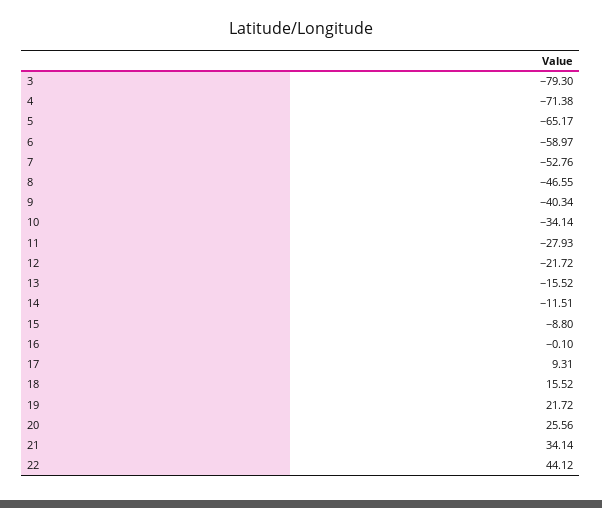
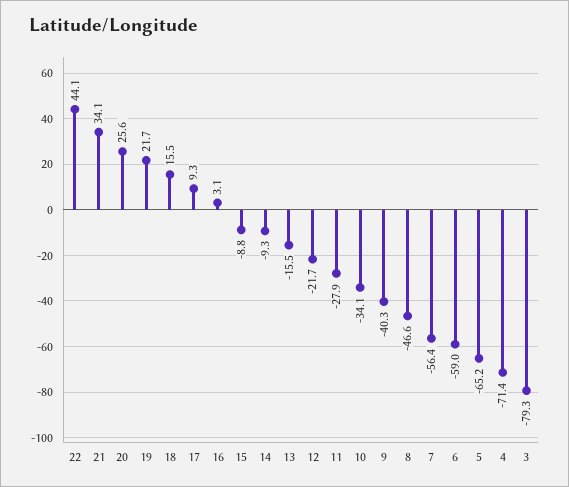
  {
    "3": -79.3,
    "4": -71.38,
    "5": -65.17,
    "6": -58.97,
-   "7": -52.76,
+   "7": -56.4,
    "8": -46.55,
    "9": -40.34,
    "10": -34.14,
    "11": -27.93,
    "12": -21.72,
    "13": -15.52,
-   "14": -11.51,
+   "14": -9.3,
    "15": -8.8,
-   "16": -0.1,
+   "16": 3.1,
    "17": 9.31,
    "18": 15.52,
    "19": 21.72,
    "20": 25.56,
    "21": 34.14,
    "22": 44.12
  }

